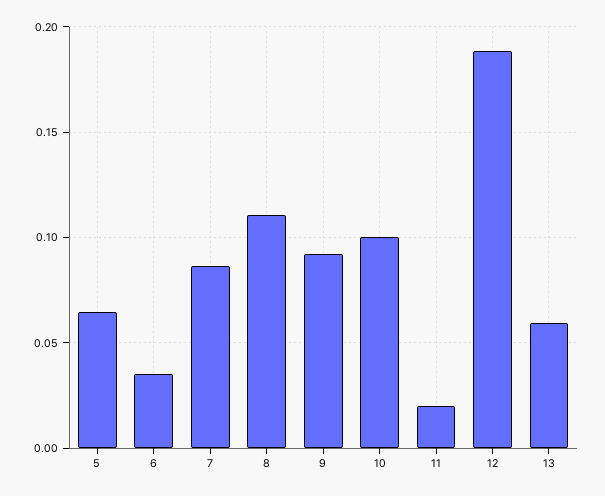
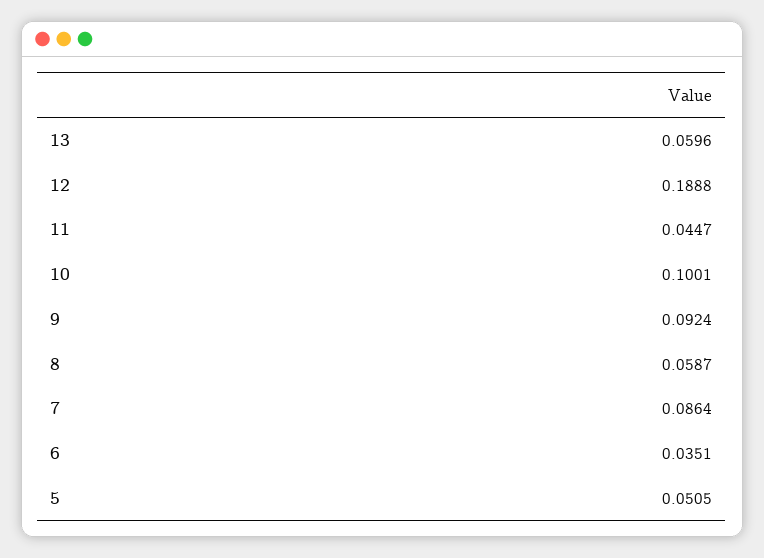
  {
-   "5": 0.065,
+   "5": 0.0505,
    "6": 0.0351,
    "7": 0.0864,
-   "8": 0.11,
+   "8": 0.0587,
    "9": 0.0924,
    "10": 0.1001,
-   "11": 0.02,
+   "11": 0.0447,
    "12": 0.1888,
    "13": 0.0596
  }

